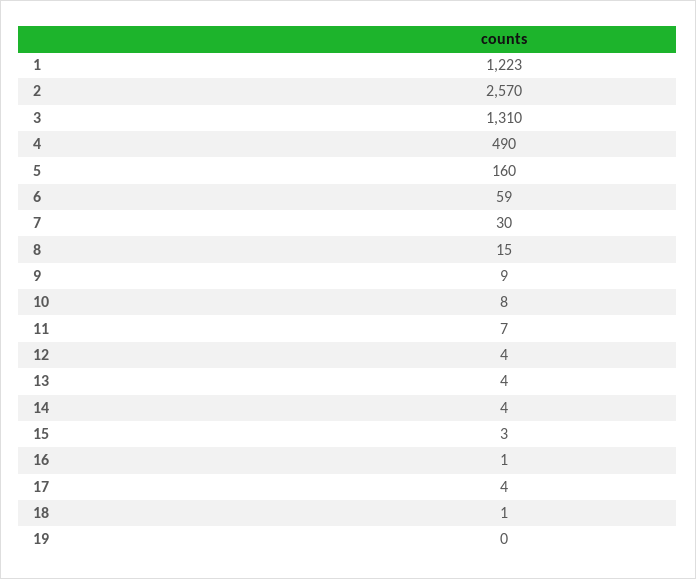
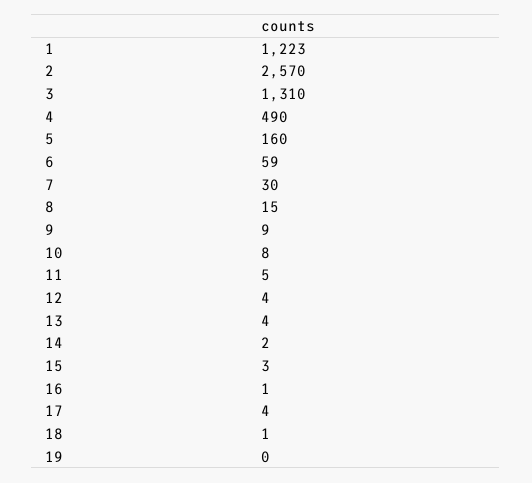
  {
    "1": 1223,
    "2": 2570,
    "3": 1310,
    "4": 490,
    "5": 160,
    "6": 59,
    "7": 30,
    "8": 15,
    "9": 9,
    "10": 8,
-   "11": 7,
+   "11": 5,
    "12": 4,
    "13": 4,
-   "14": 4,
+   "14": 2,
    "15": 3,
    "16": 1,
    "17": 4,
    "18": 1,
    "19": 0
  }

